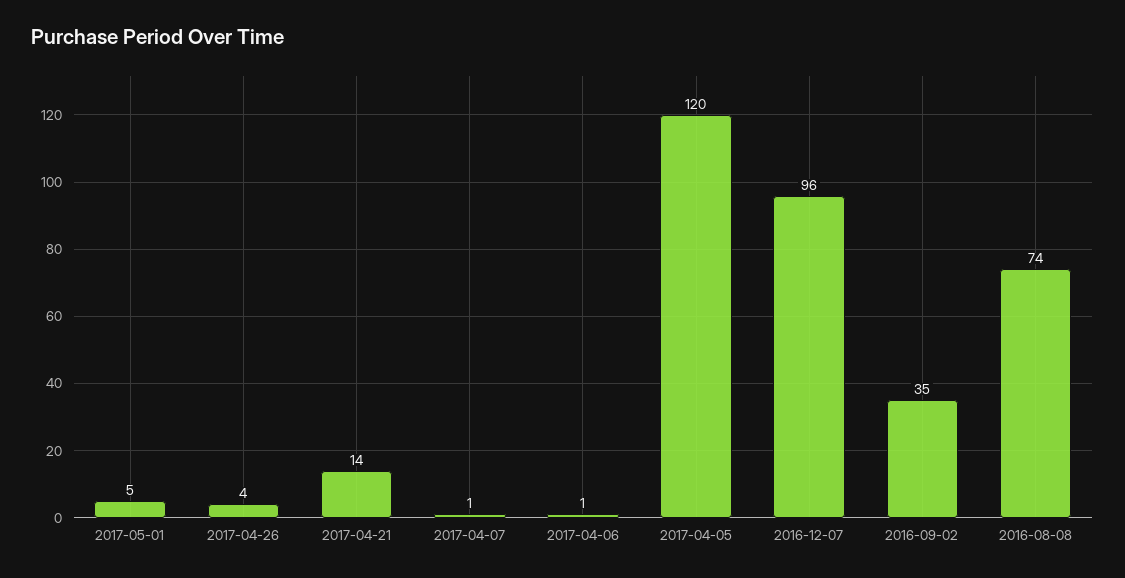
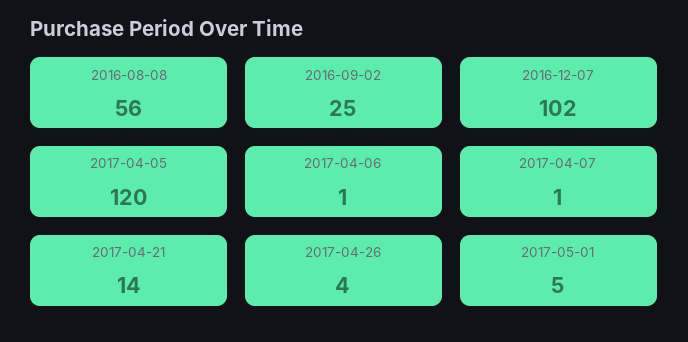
  {
    "2017-05-01": 5,
    "2017-04-26": 4,
    "2017-04-21": 14,
    "2017-04-07": 1,
    "2017-04-06": 1,
    "2017-04-05": 120,
-   "2016-12-07": 96,
+   "2016-12-07": 102,
-   "2016-09-02": 35,
+   "2016-09-02": 25,
-   "2016-08-08": 74
+   "2016-08-08": 56
  }

